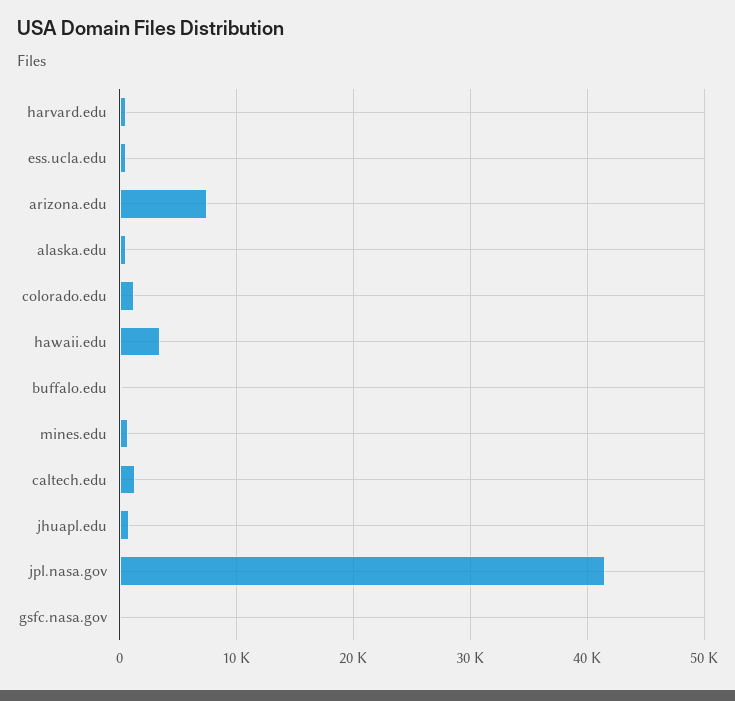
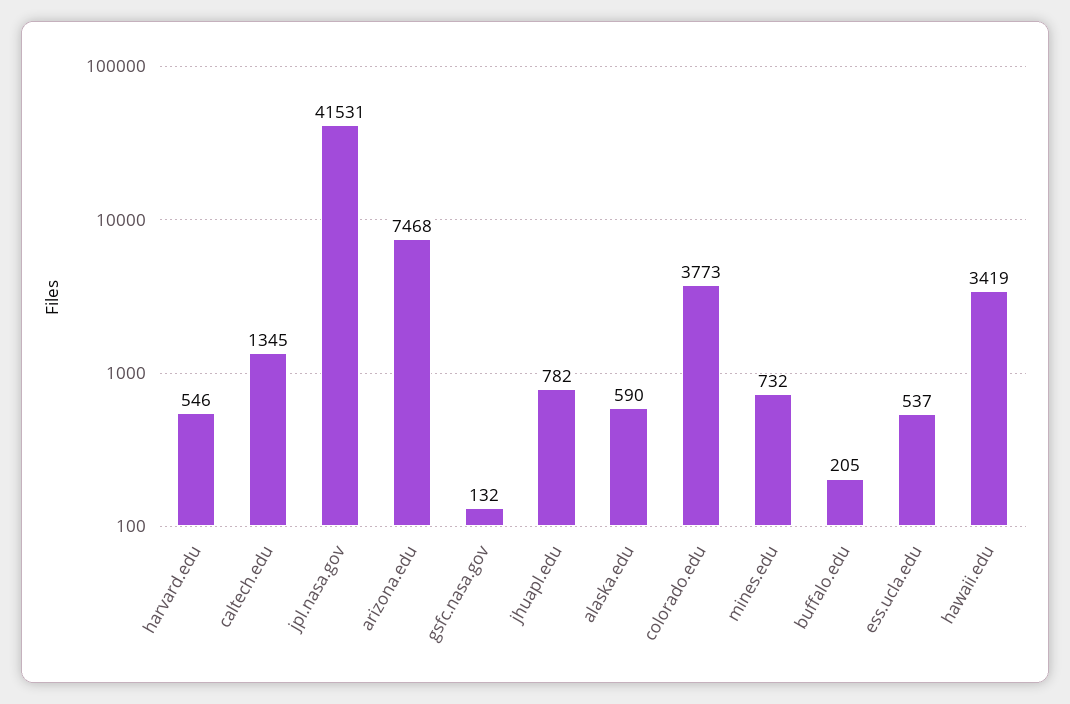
  {
    "harvard.edu": 546,
    "ess.ucla.edu": 537,
    "arizona.edu": 7468,
    "alaska.edu": 590,
-   "colorado.edu": 1000,
+   "colorado.edu": 3773,
    "hawaii.edu": 3419,
    "buffalo.edu": 205,
    "mines.edu": 732,
    "caltech.edu": 1345,
    "jhuapl.edu": 782,
    "jpl.nasa.gov": 41531,
    "gsfc.nasa.gov": 132
  }

